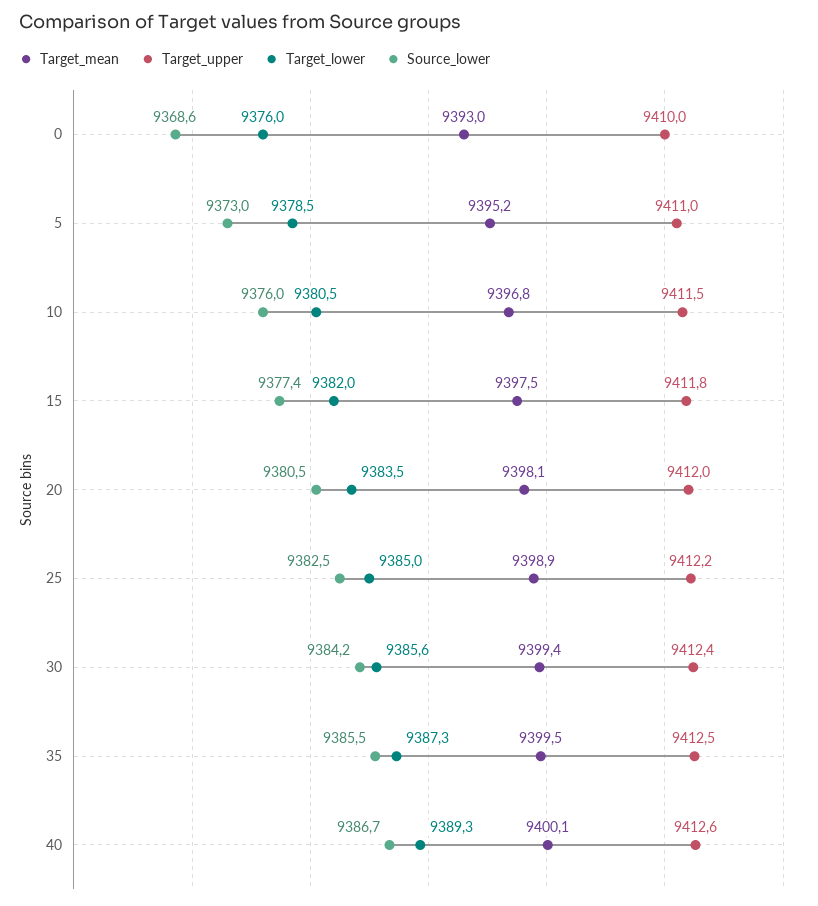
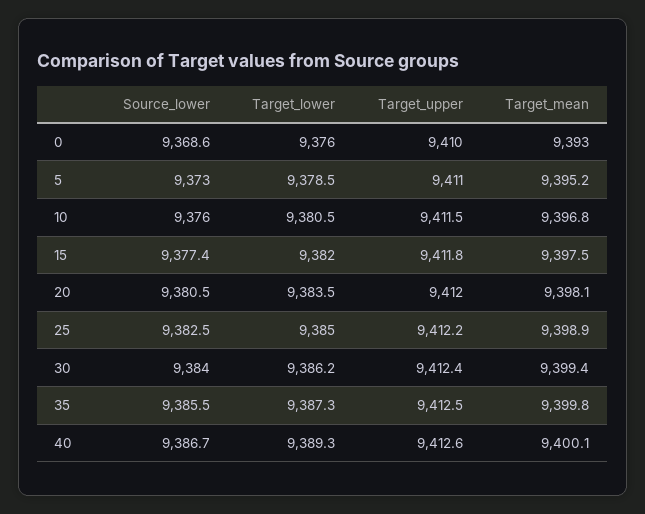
  {
    "Target_mean": {
      "0": 9393,
      "5": 9395.2,
      "10": 9396.8,
      "15": 9397.5,
      "20": 9398.1,
      "25": 9398.9,
      "30": 9399.4,
-     "35": 9399.5,
+     "35": 9399.8,
      "40": 9400.1
    },
    "Target_upper": {
      "0": 9410,
      "5": 9411,
      "10": 9411.5,
      "15": 9411.8,
      "20": 9412,
      "25": 9412.2,
      "30": 9412.4,
      "35": 9412.5,
      "40": 9412.6
    },
    "Target_lower": {
      "0": 9376,
      "5": 9378.5,
      "10": 9380.5,
      "15": 9382,
      "20": 9383.5,
      "25": 9385,
-     "30": 9385.6,
+     "30": 9386.2,
      "35": 9387.3,
      "40": 9389.3
    },
    "Source_lower": {
      "0": 9368.6,
      "5": 9373,
      "10": 9376,
      "15": 9377.4,
      "20": 9380.5,
      "25": 9382.5,
-     "30": 9384.2,
+     "30": 9384,
      "35": 9385.5,
      "40": 9386.7
    }
  }

